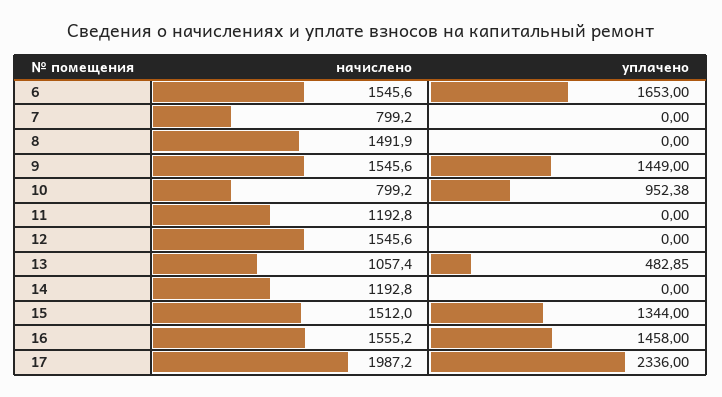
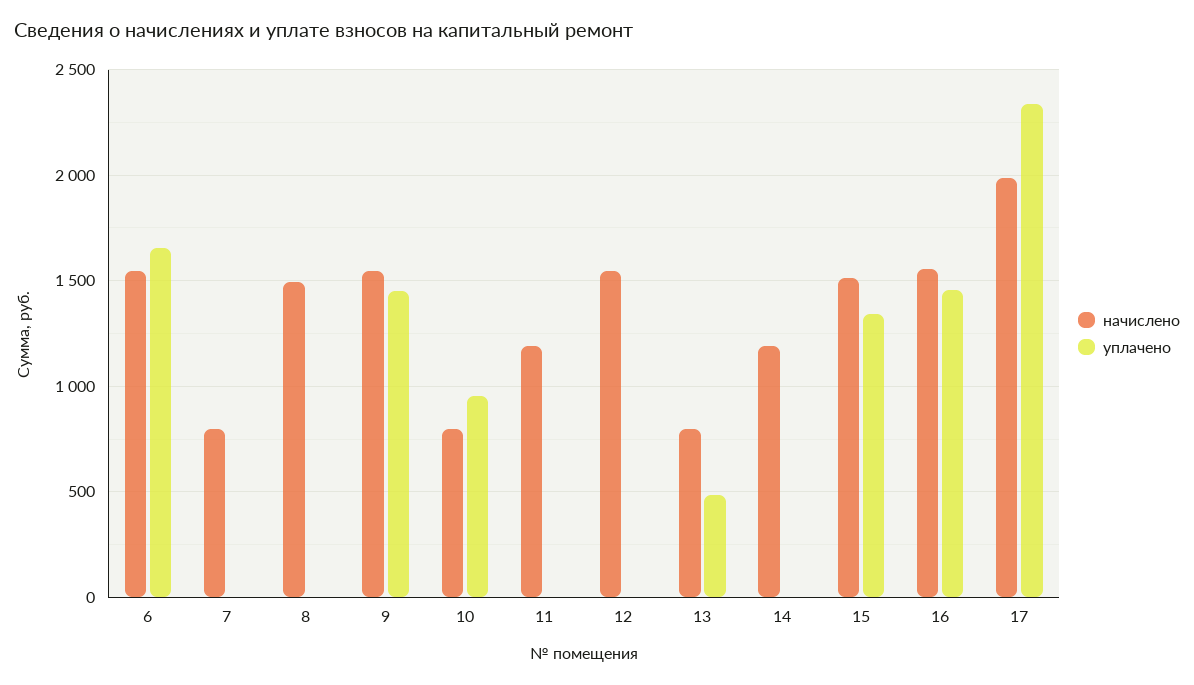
  {
    "начислено": {
      "6": 1545.6,
      "7": 799.2,
      "8": 1491.9,
      "9": 1545.6,
      "10": 799.2,
      "11": 1192.8,
      "12": 1545.6,
-     "13": 1057.4,
+     "13": 800,
      "14": 1192.8,
      "15": 1512,
      "16": 1555.2,
      "17": 1987.2
    },
    "уплачено": {
      "6": 1653,
      "7": 0,
      "8": 0,
      "9": 1449,
      "10": 952.38,
      "11": 0,
      "12": 0,
      "13": 482.85,
      "14": 0,
      "15": 1344,
      "16": 1458,
      "17": 2336
    }
  }

